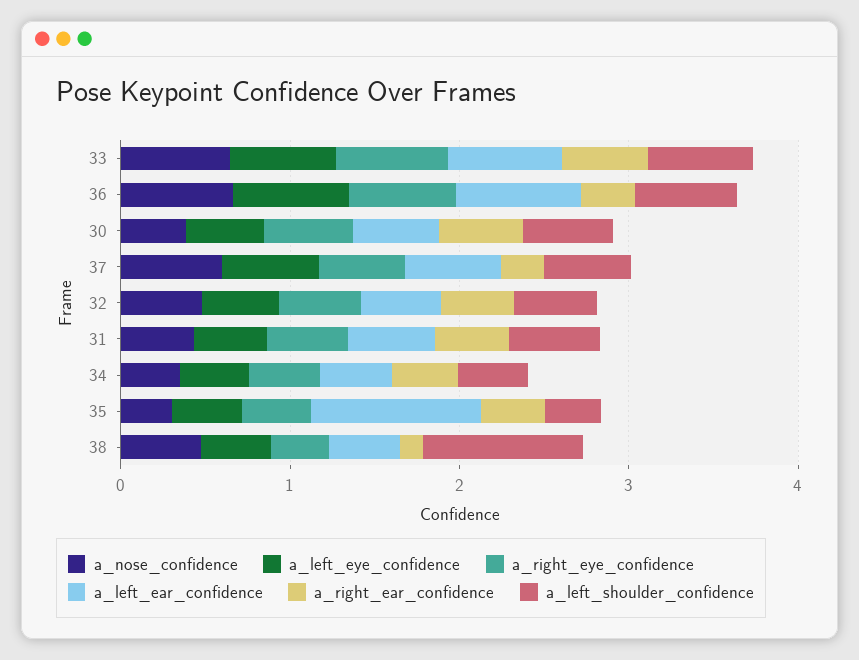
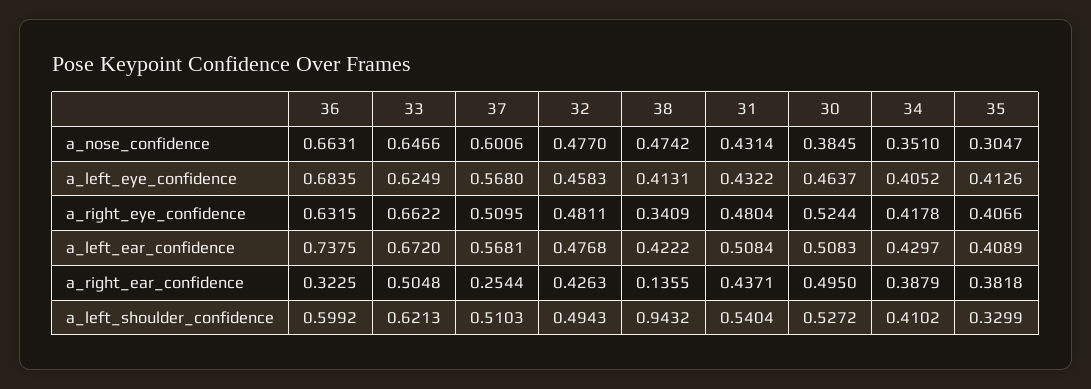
  {
    "a_nose_confidence": {
      "33": 0.6466,
      "36": 0.6631,
      "30": 0.3845,
      "37": 0.6006,
      "32": 0.477,
      "31": 0.4314,
      "34": 0.351,
      "35": 0.3047,
      "38": 0.4742
    },
    "a_left_eye_confidence": {
      "33": 0.6249,
      "36": 0.6835,
      "30": 0.4637,
      "37": 0.568,
      "32": 0.4583,
      "31": 0.4322,
      "34": 0.4052,
      "35": 0.4126,
      "38": 0.4131
    },
    "a_right_eye_confidence": {
      "33": 0.6622,
      "36": 0.6315,
      "30": 0.5244,
      "37": 0.5095,
      "32": 0.4811,
      "31": 0.4804,
      "34": 0.4178,
      "35": 0.4066,
      "38": 0.3409
    },
    "a_left_ear_confidence": {
      "33": 0.672,
      "36": 0.7375,
      "30": 0.5083,
      "37": 0.5681,
      "32": 0.4768,
      "31": 0.5084,
      "34": 0.4297,
-     "35": 1,
+     "35": 0.4089,
      "38": 0.4222
    },
    "a_right_ear_confidence": {
      "33": 0.5048,
      "36": 0.3225,
      "30": 0.495,
      "37": 0.2544,
      "32": 0.4263,
      "31": 0.4371,
      "34": 0.3879,
      "35": 0.3818,
      "38": 0.1355
    },
    "a_left_shoulder_confidence": {
      "33": 0.6213,
      "36": 0.5992,
      "30": 0.5272,
      "37": 0.5103,
      "32": 0.4943,
      "31": 0.5404,
      "34": 0.4102,
      "35": 0.3299,
      "38": 0.9432
    }
  }

